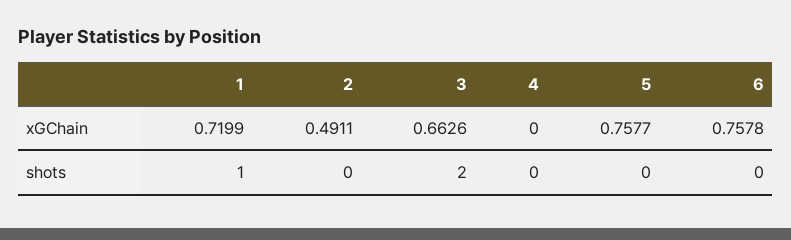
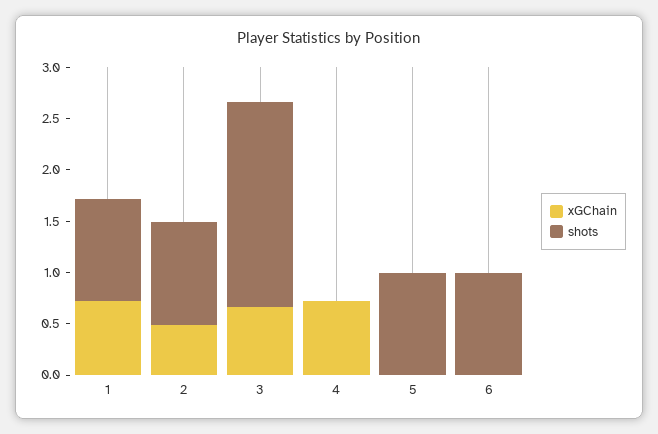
  {
    "xGChain": {
      "1": 0.7199,
      "2": 0.4911,
      "3": 0.6626,
-     "4": 0,
+     "4": 0.7,
-     "5": 0.7577,
+     "5": 0,
-     "6": 0.7578
+     "6": 0
    },
    "shots": {
      "1": 1,
-     "2": 0,
+     "2": 1,
      "3": 2,
      "4": 0,
-     "5": 0,
+     "5": 1,
-     "6": 0
+     "6": 1
    }
  }

